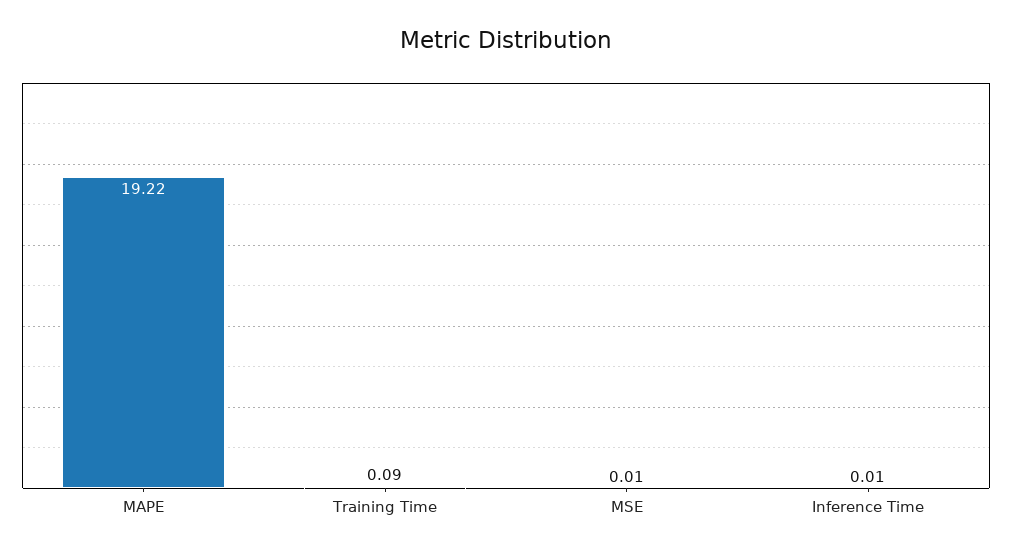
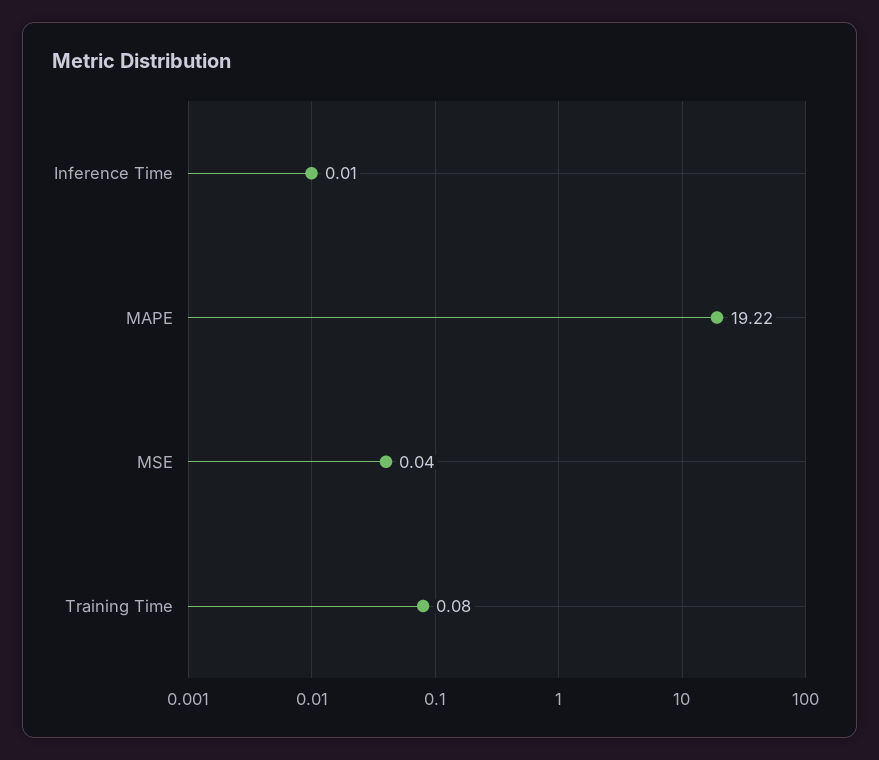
  {
    "MAPE": 19.22,
-   "Training Time": 0.09,
+   "Training Time": 0.08,
-   "MSE": 0.01,
+   "MSE": 0.04,
    "Inference Time": 0.01
  }

